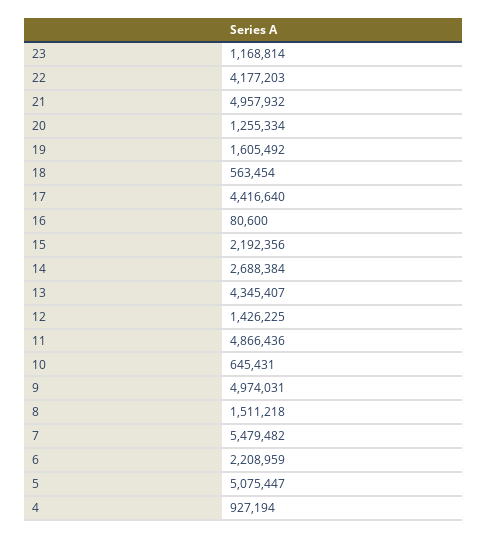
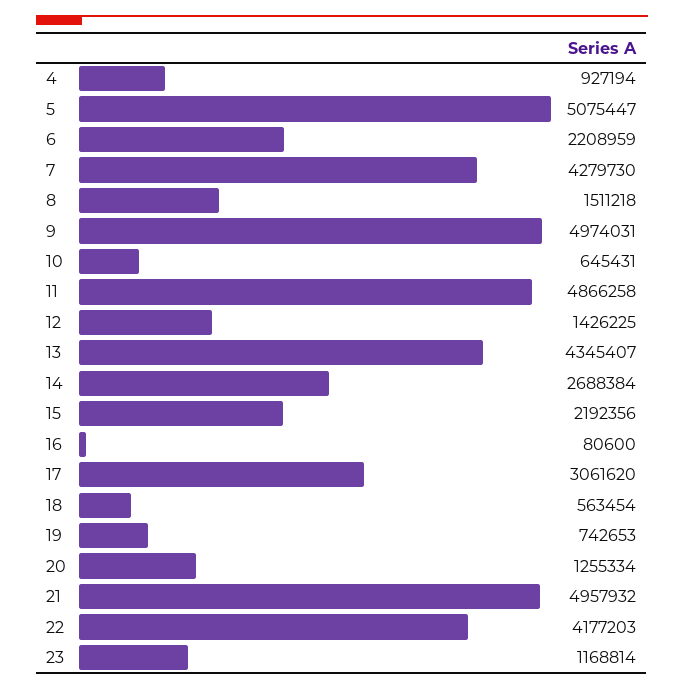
  {
    "23": 1168814,
    "22": 4177203,
    "21": 4957932,
    "20": 1255334,
-   "19": 1605492,
+   "19": 742653,
    "18": 563454,
-   "17": 4416640,
+   "17": 3061620,
    "16": 80600,
    "15": 2192356,
    "14": 2688384,
    "13": 4345407,
    "12": 1426225,
-   "11": 4866436,
+   "11": 4866258,
    "10": 645431,
    "9": 4974031,
    "8": 1511218,
-   "7": 5479482,
+   "7": 4279730,
    "6": 2208959,
    "5": 5075447,
    "4": 927194
  }

